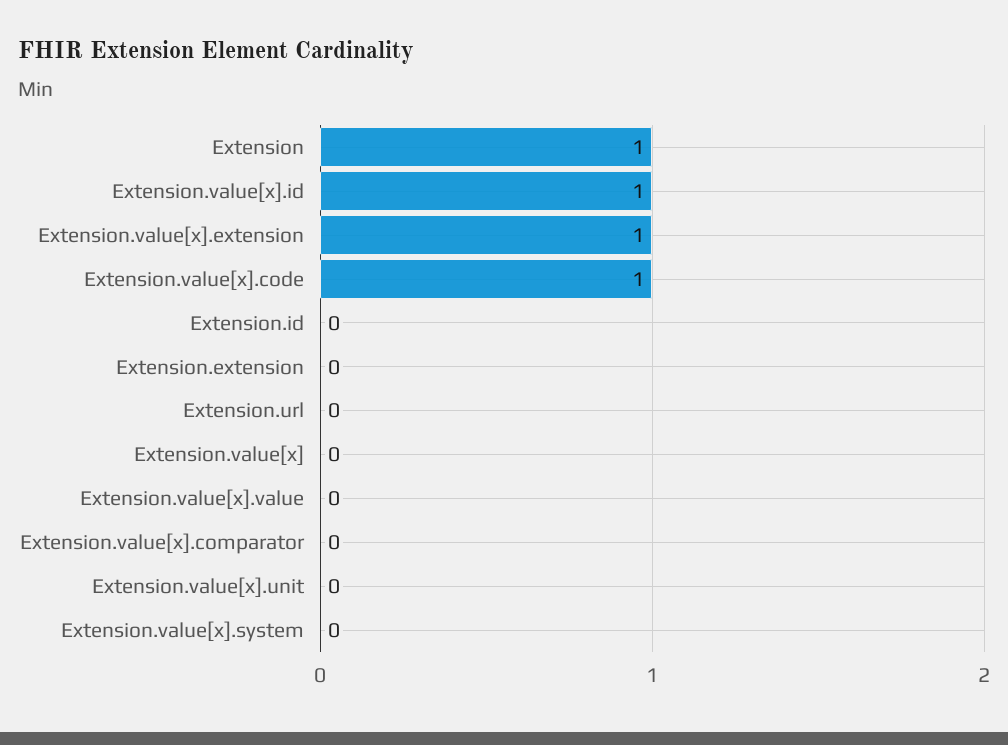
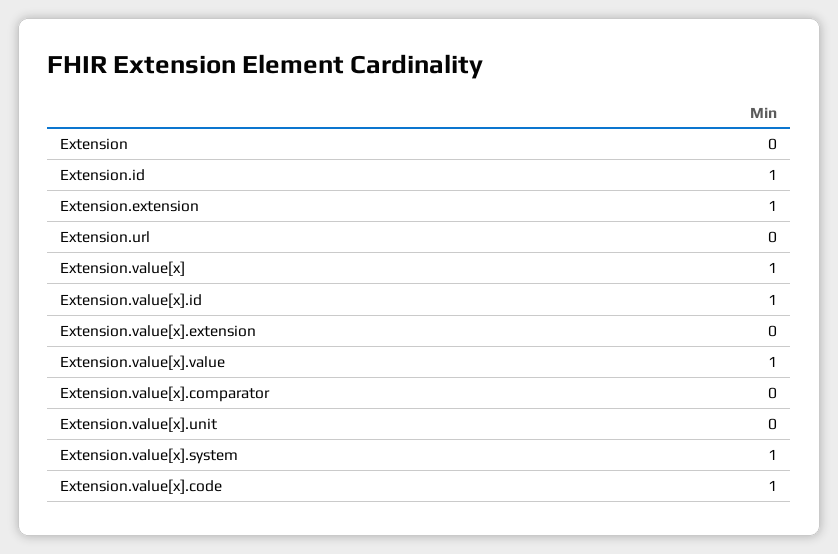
  {
-   "Extension": 1,
+   "Extension": 0,
    "Extension.value[x].id": 1,
-   "Extension.value[x].extension": 1,
+   "Extension.value[x].extension": 0,
    "Extension.value[x].code": 1,
-   "Extension.id": 0,
+   "Extension.id": 1,
-   "Extension.extension": 0,
+   "Extension.extension": 1,
    "Extension.url": 0,
-   "Extension.value[x]": 0,
+   "Extension.value[x]": 1,
-   "Extension.value[x].value": 0,
+   "Extension.value[x].value": 1,
    "Extension.value[x].comparator": 0,
    "Extension.value[x].unit": 0,
-   "Extension.value[x].system": 0
+   "Extension.value[x].system": 1
  }

